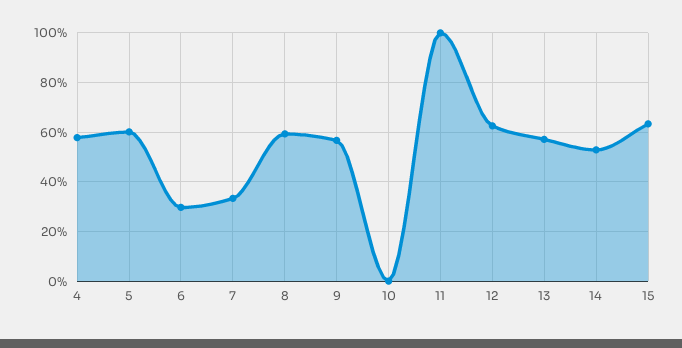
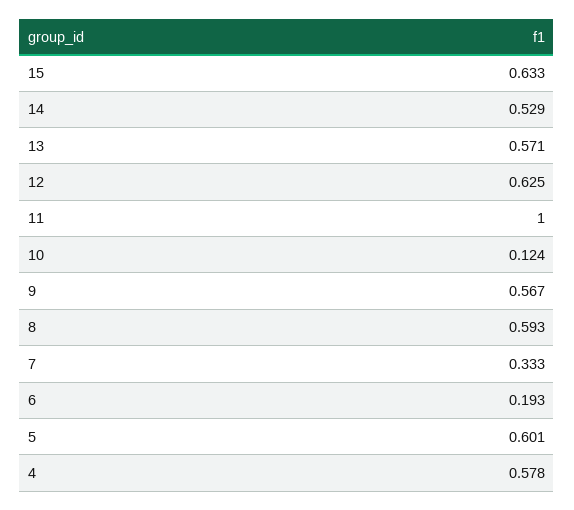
  {
    "4": 0.578,
    "5": 0.601,
-   "6": 0.3,
+   "6": 0.193,
    "7": 0.333,
    "8": 0.593,
    "9": 0.567,
-   "10": 0,
+   "10": 0.124,
    "11": 1,
    "12": 0.625,
    "13": 0.571,
    "14": 0.529,
    "15": 0.633
  }

